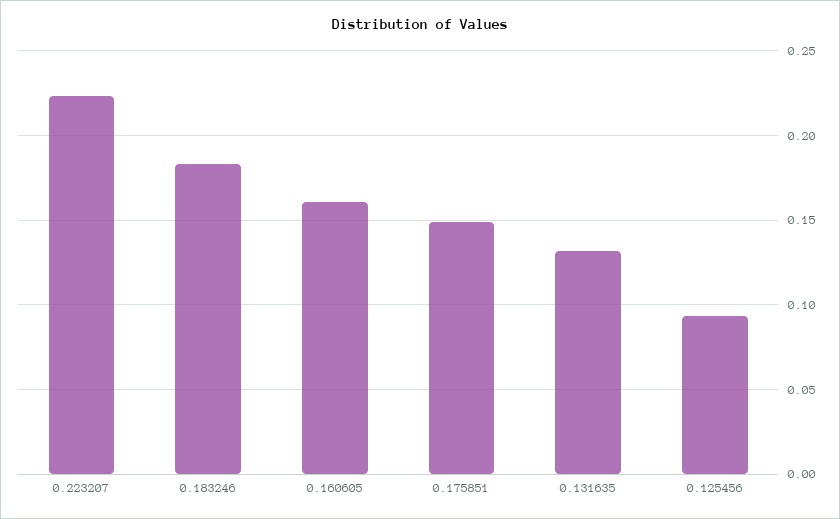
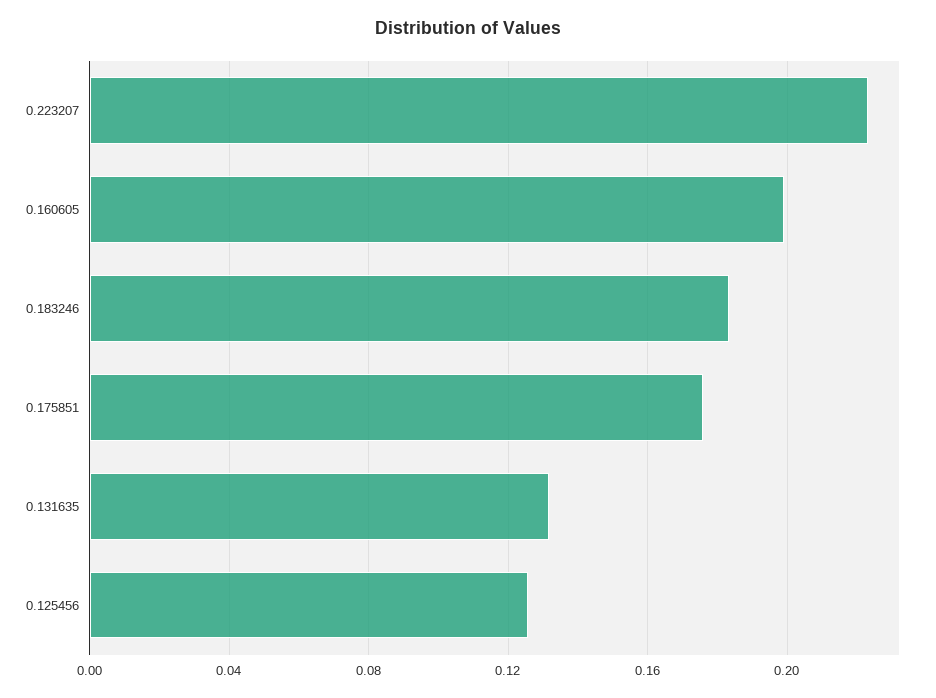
  {
    "0.223207": 0.225,
    "0.183246": 0.185,
-   "0.160605": 0.16,
+   "0.160605": 0.2,
-   "0.175851": 0.15,
+   "0.175851": 0.175,
    "0.131635": 0.13,
-   "0.125456": 0.095
+   "0.125456": 0.125
  }

